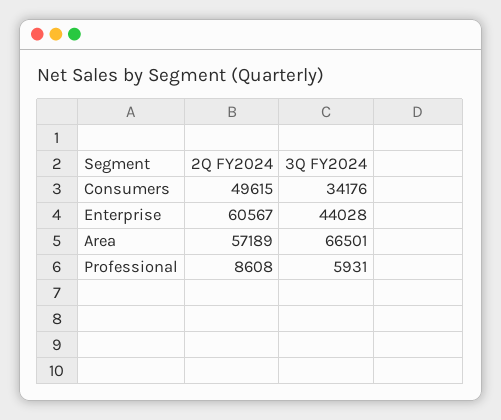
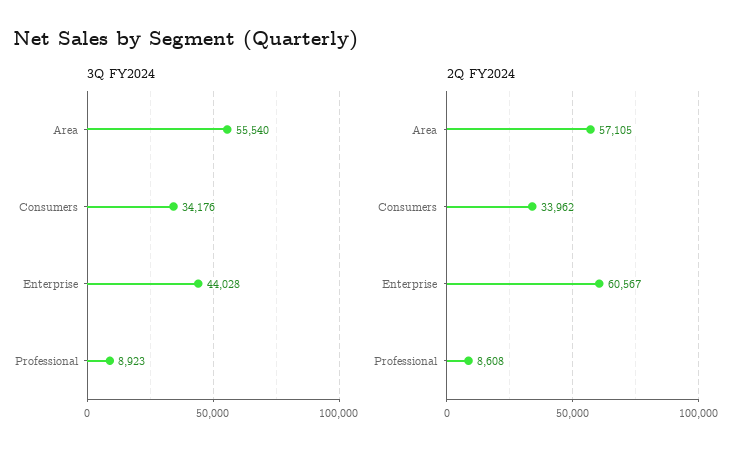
  {
    "2Q FY2024": {
-     "Consumers": 49615,
+     "Consumers": 33962,
      "Enterprise": 60567,
-     "Area": 57189,
+     "Area": 57105,
      "Professional": 8608
    },
    "3Q FY2024": {
      "Consumers": 34176,
      "Enterprise": 44028,
-     "Area": 66501,
+     "Area": 55540,
-     "Professional": 5931
+     "Professional": 8923
    }
  }

